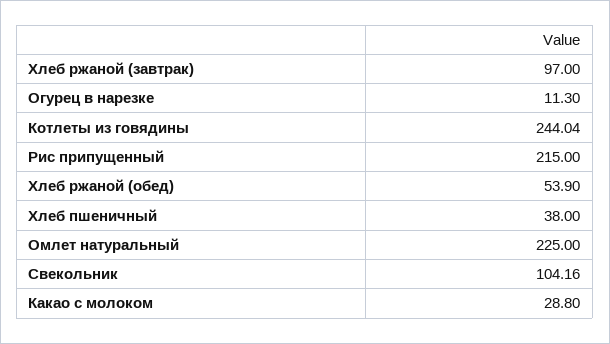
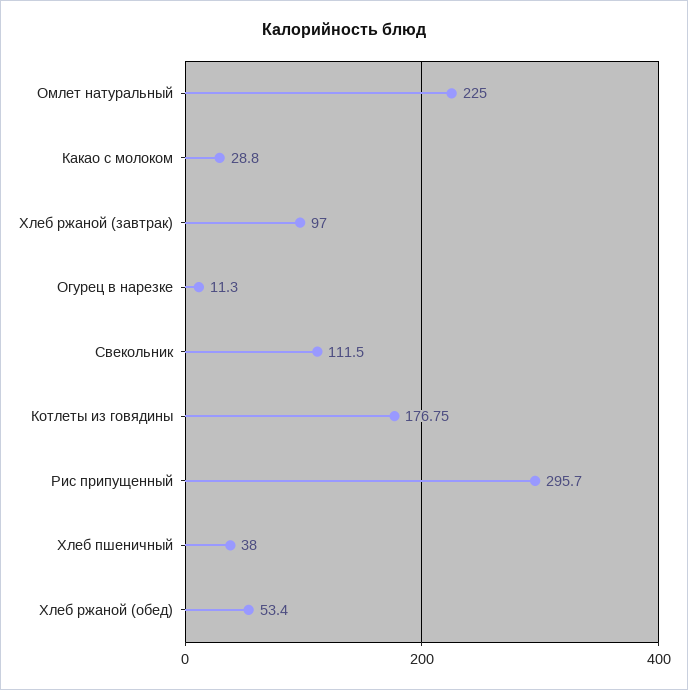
  {
    "Хлеб ржаной (завтрак)": 97,
    "Огурец в нарезке": 11.3,
-   "Котлеты из говядины": 244.04,
+   "Котлеты из говядины": 176.75,
-   "Рис припущенный": 215,
+   "Рис припущенный": 295.7,
-   "Хлеб ржаной (обед)": 53.9,
+   "Хлеб ржаной (обед)": 53.4,
    "Хлеб пшеничный": 38,
    "Омлет натуральный": 225,
-   "Свекольник": 104.16,
+   "Свекольник": 111.5,
    "Какао с молоком": 28.8
  }

